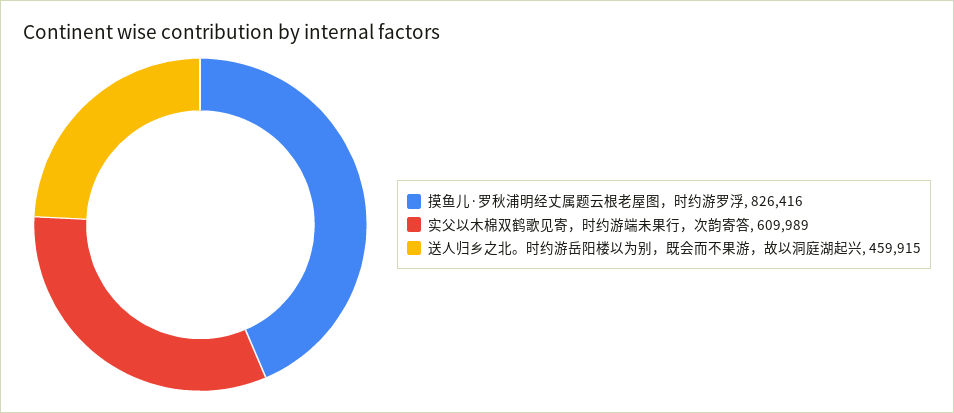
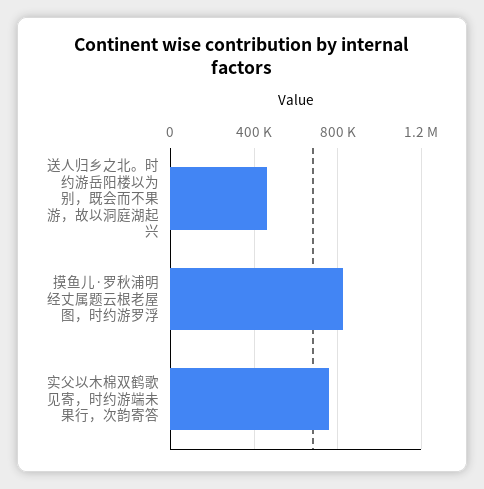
  {
    "摸鱼儿·罗秋浦明经丈属题云根老屋图，时约游罗浮": 826416,
-   "实父以木棉双鹤歌见寄，时约游端未果行，次韵寄答": 609989,
+   "实父以木棉双鹤歌见寄，时约游端未果行，次韵寄答": 750000,
    "送人归乡之北。时约游岳阳楼以为别，既会而不果游，故以洞庭湖起兴": 459915
  }

